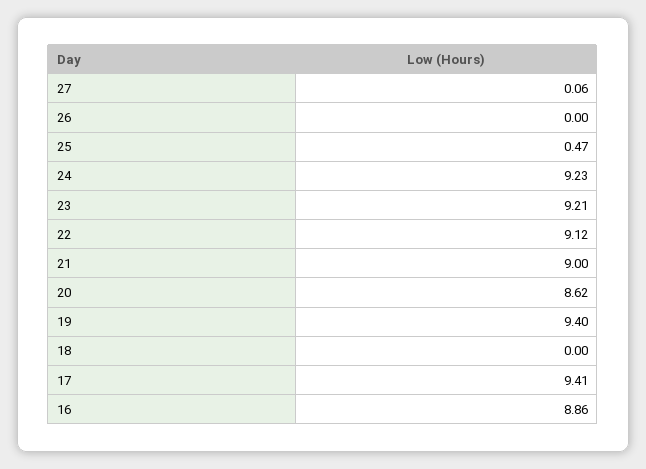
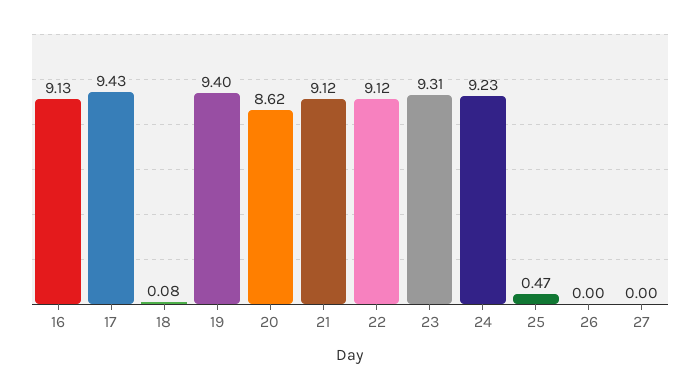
  {
-   "27": 0.06,
+   "27": 0,
    "26": 0,
    "25": 0.47,
    "24": 9.23,
-   "23": 9.21,
+   "23": 9.31,
    "22": 9.12,
-   "21": 9,
+   "21": 9.12,
    "20": 8.62,
    "19": 9.4,
-   "18": 0,
+   "18": 0.08,
-   "17": 9.41,
+   "17": 9.43,
-   "16": 8.86
+   "16": 9.13
  }

